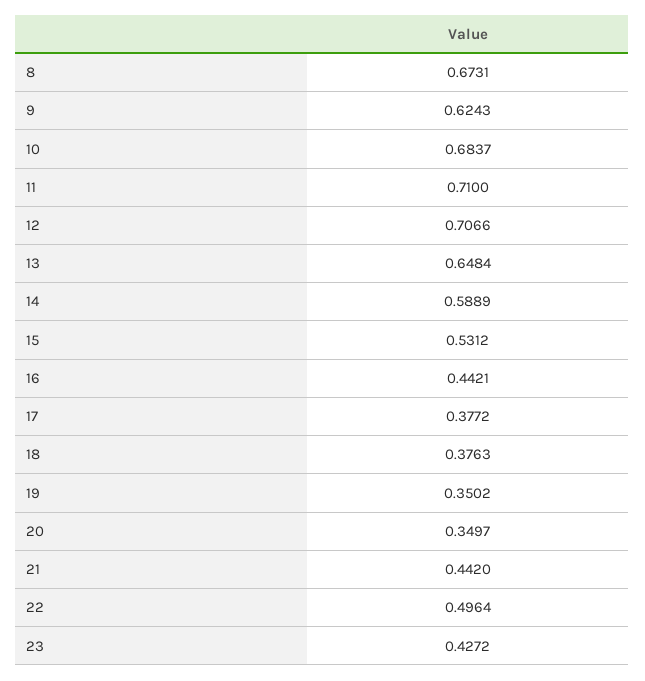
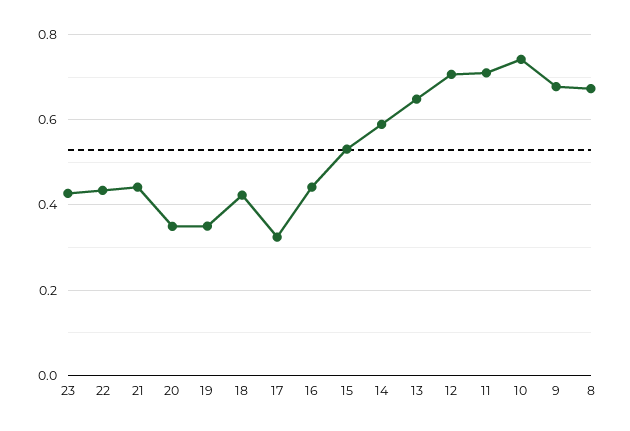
  {
    "8": 0.6731,
-   "9": 0.6243,
+   "9": 0.68,
-   "10": 0.6837,
+   "10": 0.74,
    "11": 0.71,
    "12": 0.7066,
    "13": 0.6484,
    "14": 0.5889,
    "15": 0.5312,
    "16": 0.4421,
-   "17": 0.3772,
+   "17": 0.32,
-   "18": 0.3763,
+   "18": 0.42,
    "19": 0.3502,
    "20": 0.3497,
    "21": 0.442,
-   "22": 0.4964,
+   "22": 0.44,
    "23": 0.4272
  }

